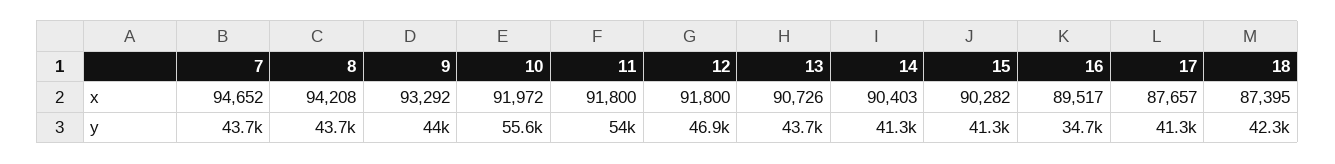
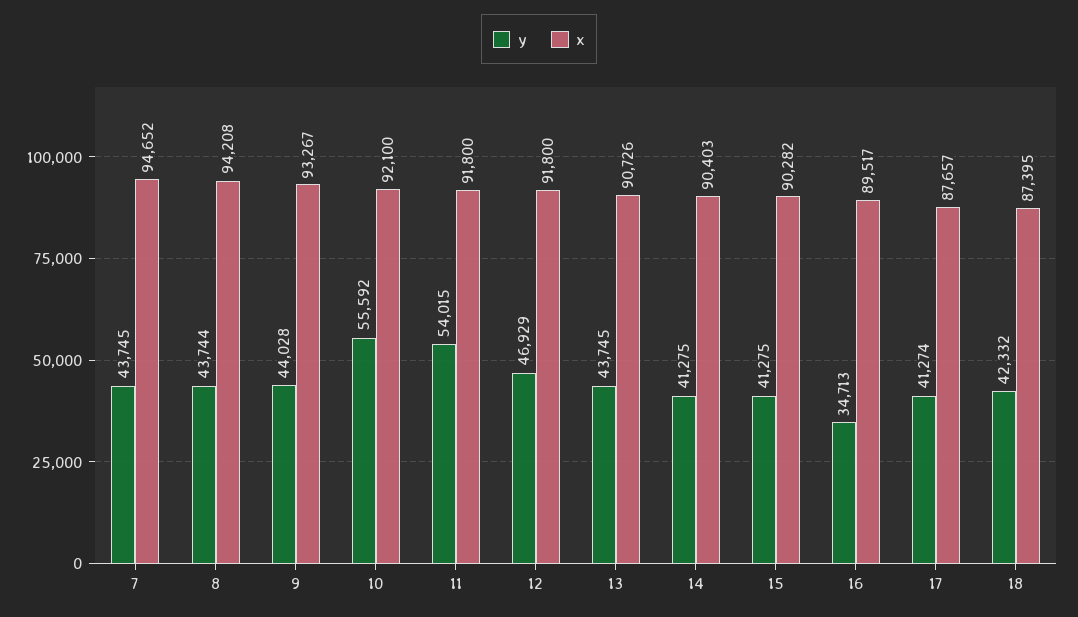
  {
    "x": {
      "7": 94652,
      "8": 94208,
-     "9": 93292,
+     "9": 93267,
-     "10": 91972,
+     "10": 92100,
      "11": 91800,
      "12": 91800,
      "13": 90726,
      "14": 90403,
      "15": 90282,
      "16": 89517,
      "17": 87657,
      "18": 87395
    },
    "y": {
      "7": 43745,
      "8": 43744,
      "9": 44028,
      "10": 55592,
      "11": 54015,
      "12": 46929,
      "13": 43745,
      "14": 41275,
      "15": 41275,
      "16": 34713,
      "17": 41274,
      "18": 42332
    }
  }

